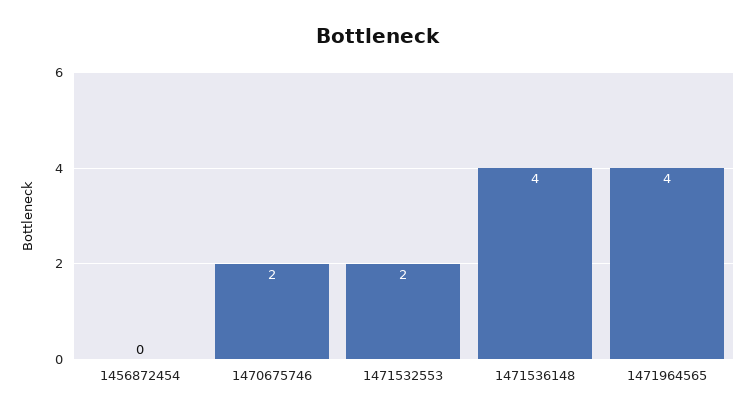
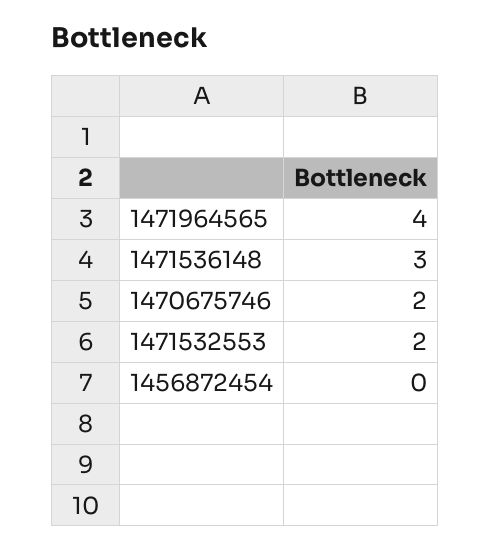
  {
    "1456872454": 0,
    "1470675746": 2,
    "1471532553": 2,
-   "1471536148": 4,
+   "1471536148": 3,
    "1471964565": 4
  }

